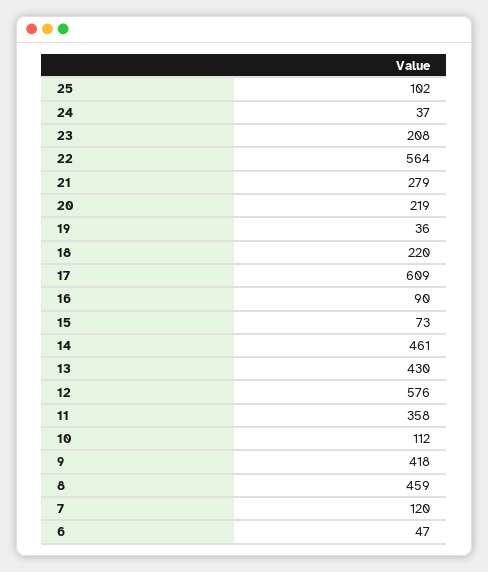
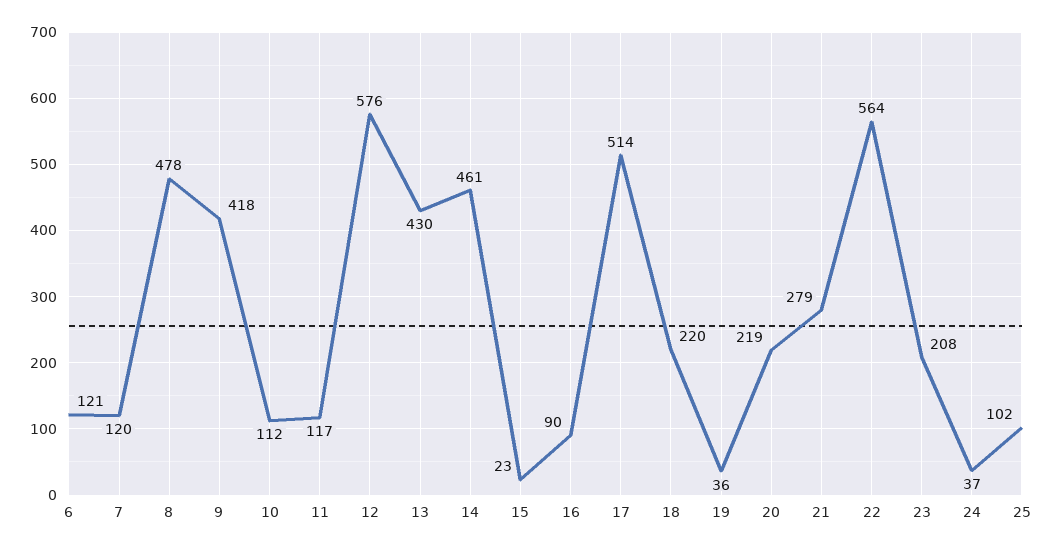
  {
    "25": 102,
    "24": 37,
    "23": 208,
    "22": 564,
    "21": 279,
    "20": 219,
    "19": 36,
    "18": 220,
-   "17": 609,
+   "17": 514,
    "16": 90,
-   "15": 73,
+   "15": 23,
    "14": 461,
    "13": 430,
    "12": 576,
-   "11": 358,
+   "11": 117,
    "10": 112,
    "9": 418,
-   "8": 459,
+   "8": 478,
    "7": 120,
-   "6": 47
+   "6": 121
  }

